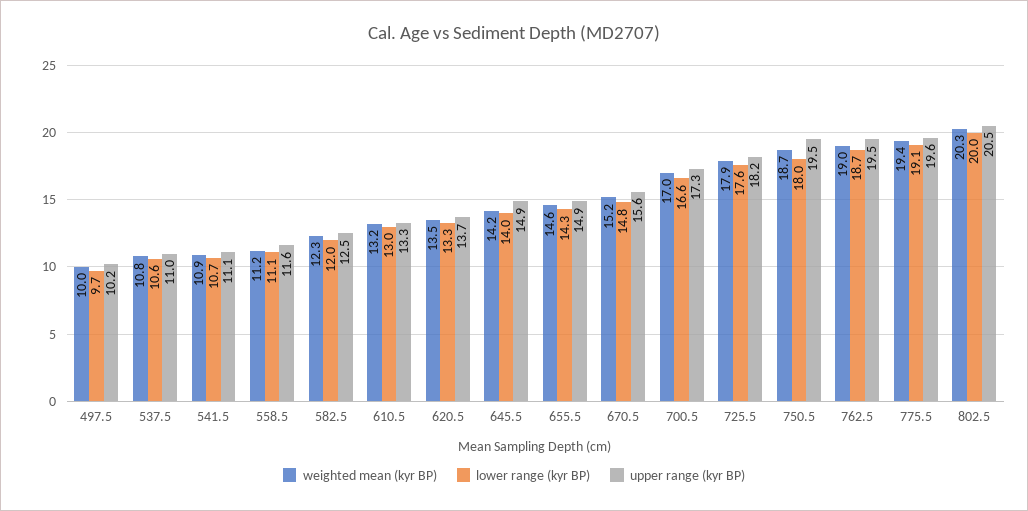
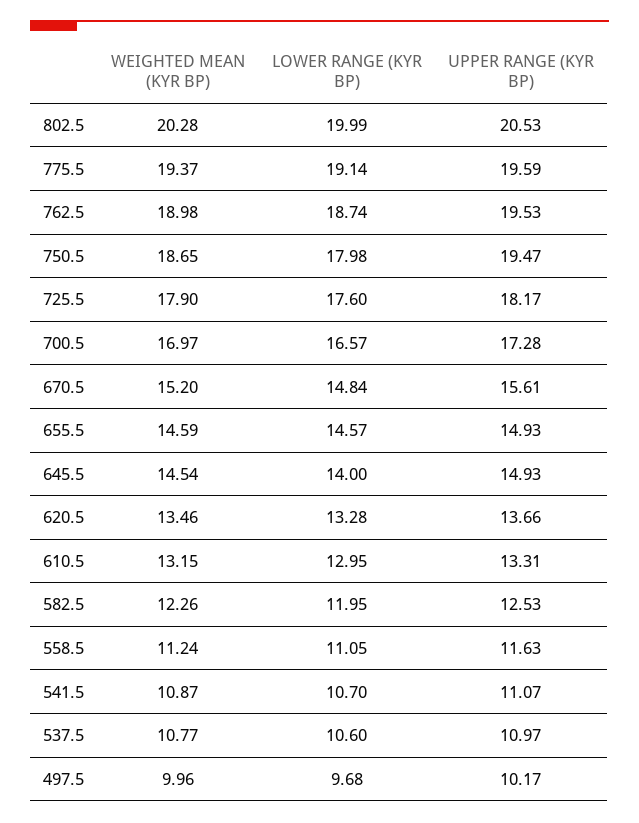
  {
    "weighted mean (kyr BP)": {
      "497.5": 9.96,
      "537.5": 10.77,
      "541.5": 10.87,
      "558.5": 11.24,
      "582.5": 12.26,
      "610.5": 13.15,
      "620.5": 13.46,
-     "645.5": 14.2,
+     "645.5": 14.54,
      "655.5": 14.59,
      "670.5": 15.2,
      "700.5": 16.97,
      "725.5": 17.9,
      "750.5": 18.65,
      "762.5": 18.98,
      "775.5": 19.37,
      "802.5": 20.28
    },
    "lower range (kyr BP)": {
      "497.5": 9.68,
      "537.5": 10.6,
      "541.5": 10.7,
      "558.5": 11.05,
      "582.5": 11.95,
      "610.5": 12.95,
      "620.5": 13.28,
      "645.5": 14,
-     "655.5": 14.3,
+     "655.5": 14.57,
      "670.5": 14.84,
      "700.5": 16.57,
      "725.5": 17.6,
      "750.5": 17.98,
      "762.5": 18.74,
      "775.5": 19.14,
      "802.5": 19.99
    },
    "upper range (kyr BP)": {
      "497.5": 10.17,
      "537.5": 10.97,
      "541.5": 11.07,
      "558.5": 11.63,
      "582.5": 12.53,
      "610.5": 13.31,
      "620.5": 13.66,
      "645.5": 14.93,
      "655.5": 14.93,
      "670.5": 15.61,
      "700.5": 17.28,
      "725.5": 18.17,
      "750.5": 19.47,
      "762.5": 19.53,
      "775.5": 19.59,
      "802.5": 20.53
    }
  }

